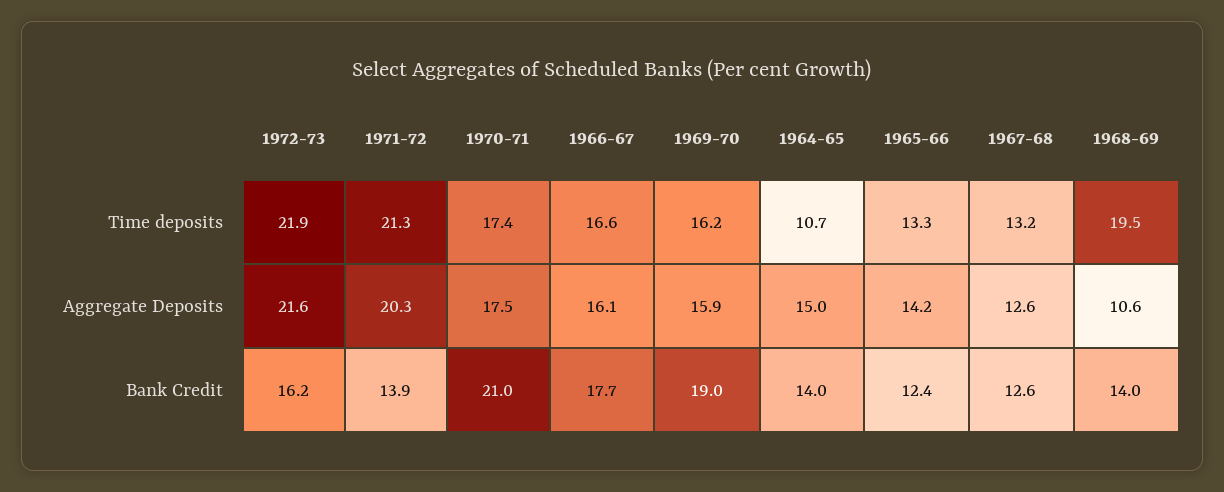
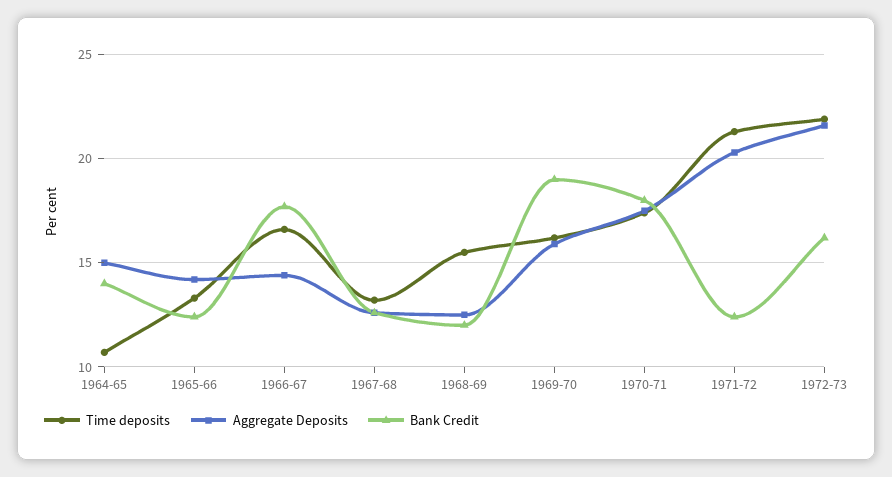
  {
    "Time deposits": {
      "1972-73": 21.9,
      "1971-72": 21.3,
      "1970-71": 17.4,
      "1966-67": 16.6,
      "1969-70": 16.2,
      "1964-65": 10.7,
      "1965-66": 13.3,
      "1967-68": 13.2,
-     "1968-69": 19.5
+     "1968-69": 15.5
    },
    "Aggregate Deposits": {
      "1972-73": 21.6,
      "1971-72": 20.3,
      "1970-71": 17.5,
-     "1966-67": 16.1,
+     "1966-67": 14.5,
      "1969-70": 15.9,
      "1964-65": 15,
      "1965-66": 14.2,
      "1967-68": 12.6,
-     "1968-69": 10.6
+     "1968-69": 12.5
    },
    "Bank Credit": {
      "1972-73": 16.2,
-     "1971-72": 13.9,
+     "1971-72": 12.5,
-     "1970-71": 21,
+     "1970-71": 18,
      "1966-67": 17.7,
      "1969-70": 19,
      "1964-65": 14,
      "1965-66": 12.4,
      "1967-68": 12.6,
-     "1968-69": 14
+     "1968-69": 12
    }
  }

